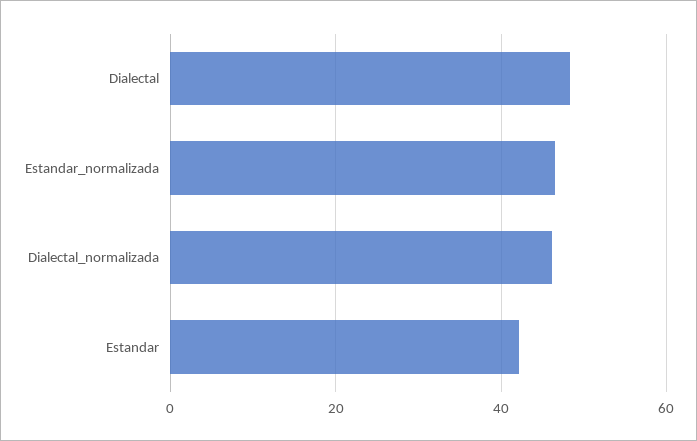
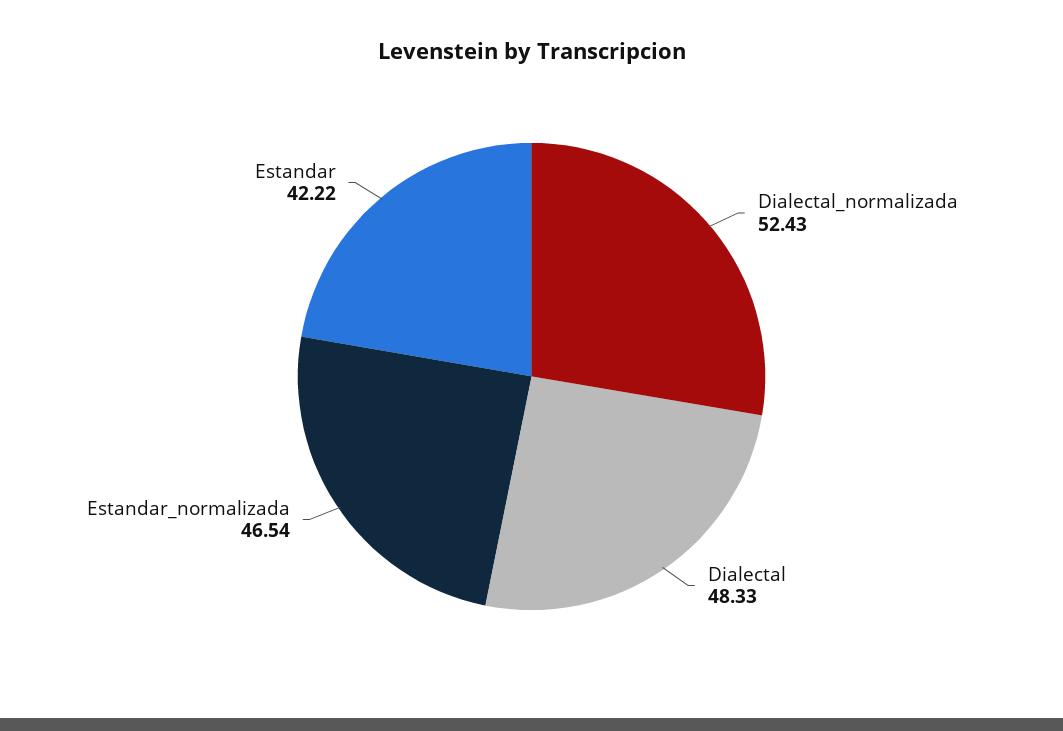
  {
    "Dialectal": 48.33,
    "Estandar_normalizada": 46.54,
-   "Dialectal_normalizada": 46,
+   "Dialectal_normalizada": 52.43,
    "Estandar": 42.22
  }

